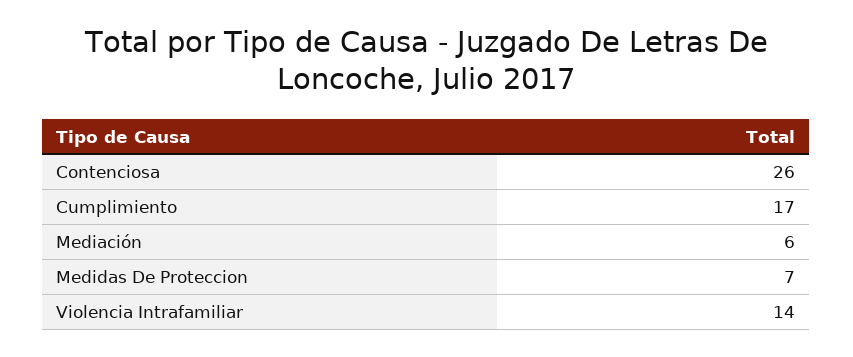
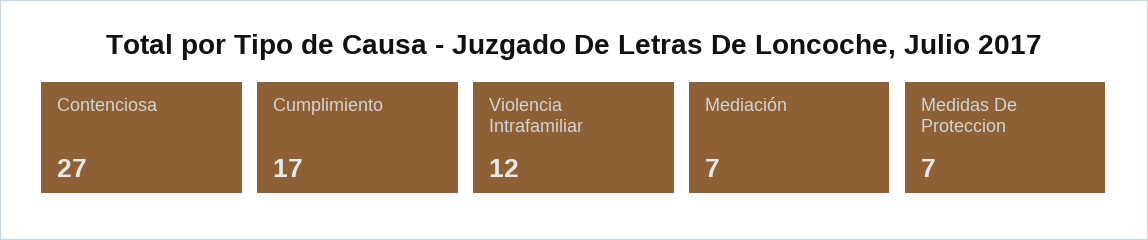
  {
-   "Contenciosa": 26,
+   "Contenciosa": 27,
    "Cumplimiento": 17,
-   "Mediación": 6,
+   "Mediación": 7,
    "Medidas De Proteccion": 7,
-   "Violencia Intrafamiliar": 14
+   "Violencia Intrafamiliar": 12
  }

